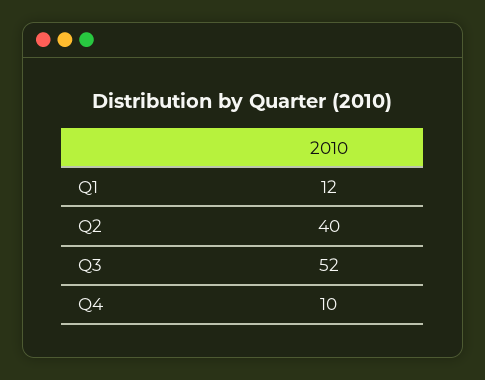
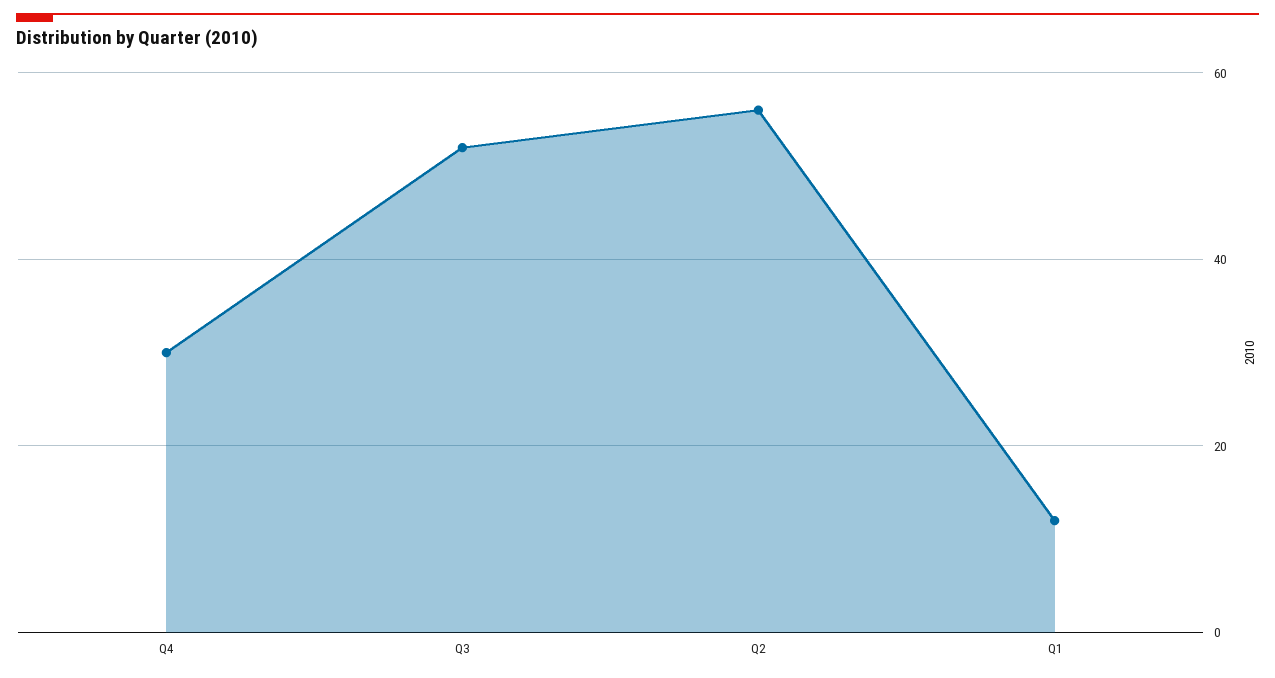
  {
    "Q1": 12,
-   "Q2": 40,
+   "Q2": 55,
    "Q3": 52,
-   "Q4": 10
+   "Q4": 30
  }

